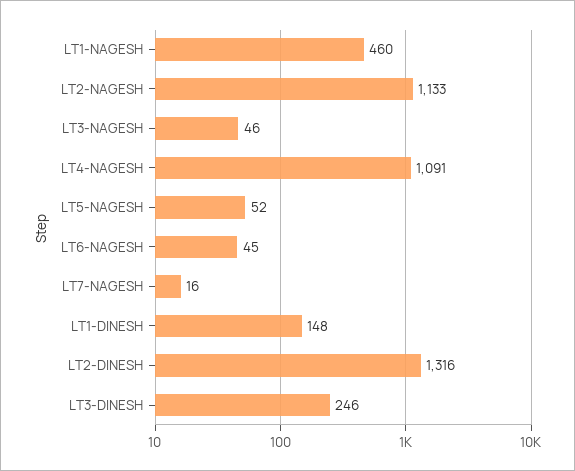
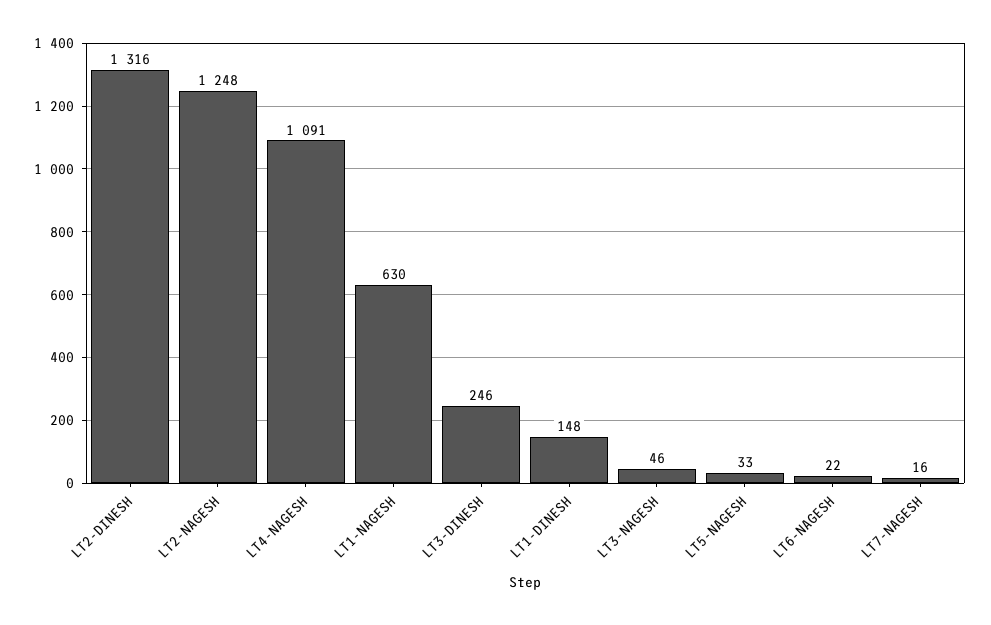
  {
-   "LT1-NAGESH": 460,
+   "LT1-NAGESH": 630,
-   "LT2-NAGESH": 1133,
+   "LT2-NAGESH": 1248,
    "LT3-NAGESH": 46,
    "LT4-NAGESH": 1091,
-   "LT5-NAGESH": 52,
+   "LT5-NAGESH": 33,
-   "LT6-NAGESH": 45,
+   "LT6-NAGESH": 22,
    "LT7-NAGESH": 16,
    "LT1-DINESH": 148,
    "LT2-DINESH": 1316,
    "LT3-DINESH": 246
  }

